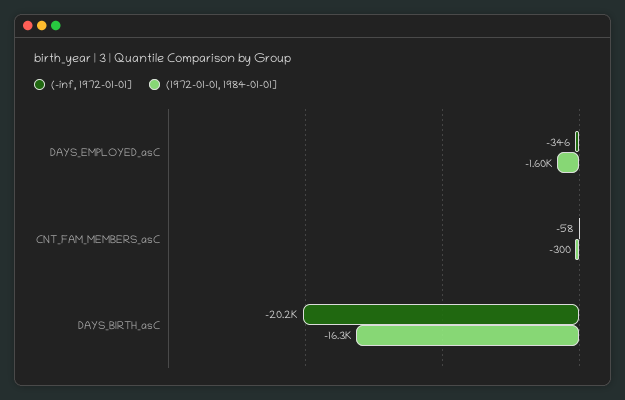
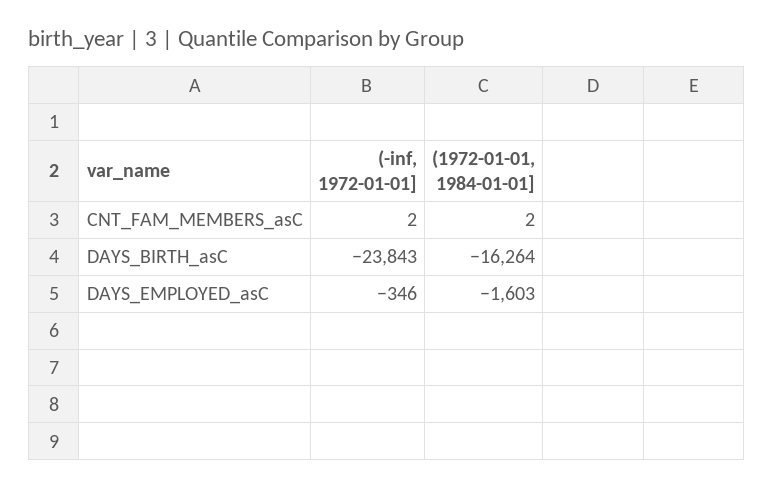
  {
    "(-inf, 1972-01-01]": {
      "DAYS_EMPLOYED_asC": -346,
-     "CNT_FAM_MEMBERS_asC": -58,
+     "CNT_FAM_MEMBERS_asC": 2,
-     "DAYS_BIRTH_asC": -20200
+     "DAYS_BIRTH_asC": -23843
    },
    "(1972-01-01, 1984-01-01]": {
      "DAYS_EMPLOYED_asC": -1603,
-     "CNT_FAM_MEMBERS_asC": -300,
+     "CNT_FAM_MEMBERS_asC": 2,
      "DAYS_BIRTH_asC": -16264
    }
  }

